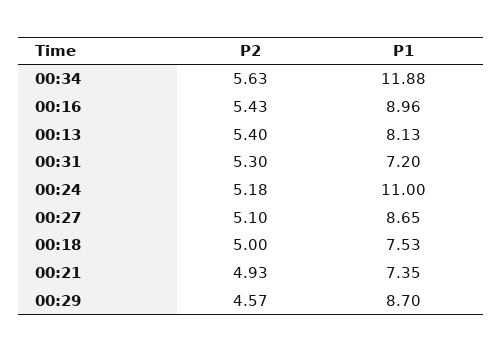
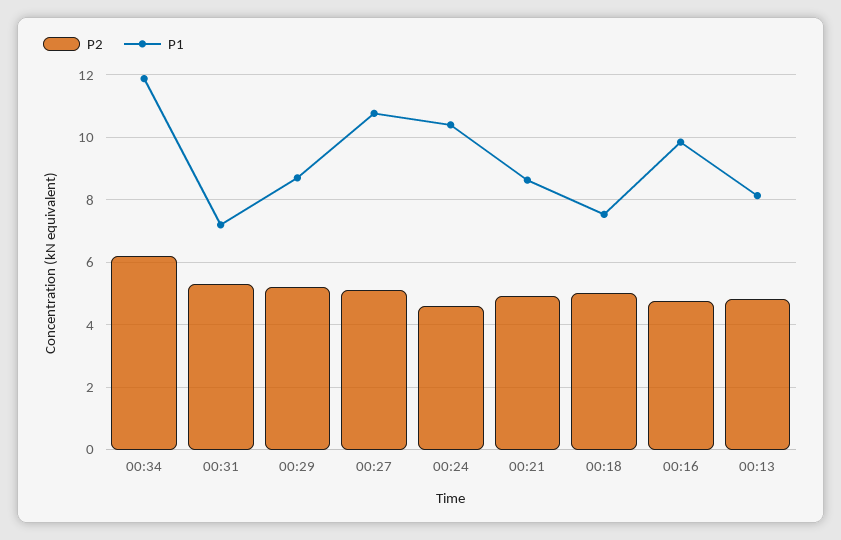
  {
    "P2": {
-     "00:34": 5.63,
+     "00:34": 6.2,
-     "00:16": 5.43,
+     "00:16": 4.8,
-     "00:13": 5.4,
+     "00:13": 4.8,
      "00:31": 5.3,
-     "00:24": 5.18,
+     "00:24": 4.6,
      "00:27": 5.1,
      "00:18": 5,
      "00:21": 4.93,
-     "00:29": 4.57
+     "00:29": 5.2
    },
    "P1": {
      "00:34": 11.88,
-     "00:16": 8.96,
+     "00:16": 9.8,
      "00:13": 8.13,
      "00:31": 7.2,
-     "00:24": 11,
+     "00:24": 10.4,
-     "00:27": 8.65,
+     "00:27": 10.8,
      "00:18": 7.53,
-     "00:21": 7.35,
+     "00:21": 8.6,
      "00:29": 8.7
    }
  }

